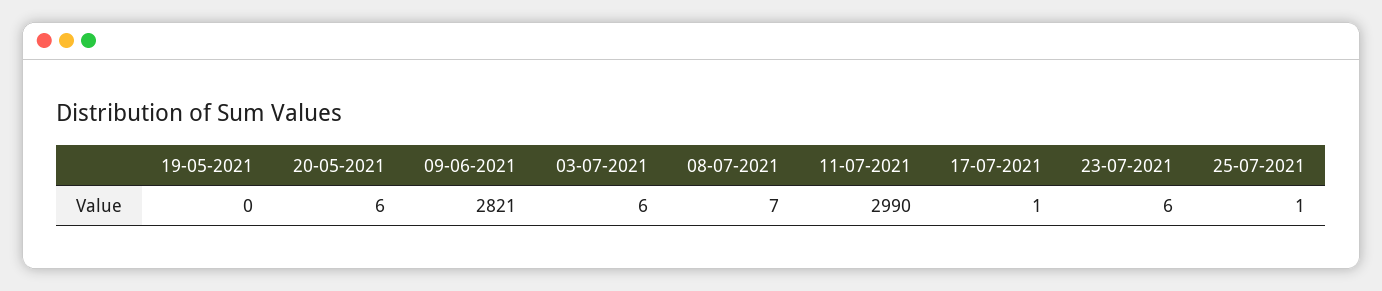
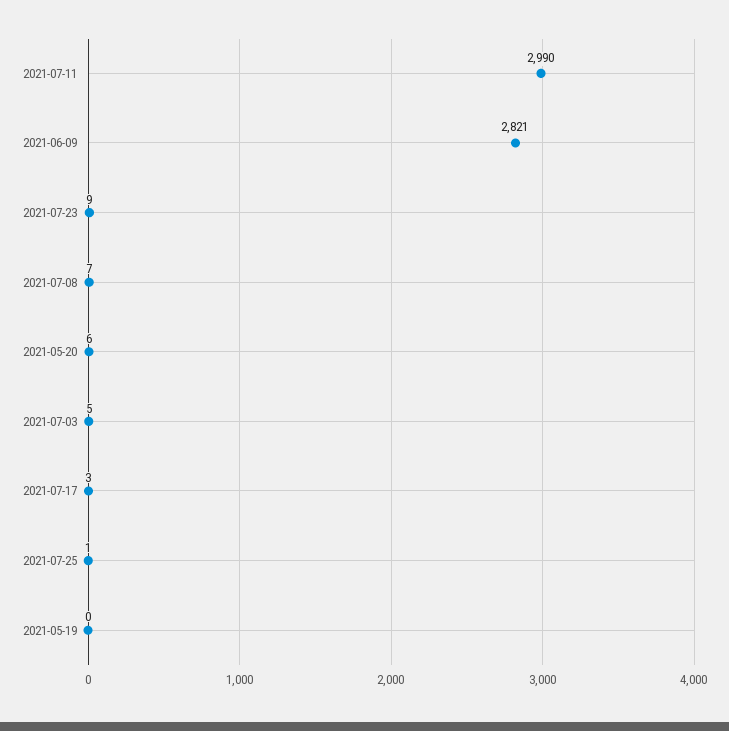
  {
    "19-05-2021": 0,
    "20-05-2021": 6,
    "09-06-2021": 2821,
-   "03-07-2021": 6,
+   "03-07-2021": 5,
    "08-07-2021": 7,
    "11-07-2021": 2990,
-   "17-07-2021": 1,
+   "17-07-2021": 3,
-   "23-07-2021": 6,
+   "23-07-2021": 9,
    "25-07-2021": 1
  }

